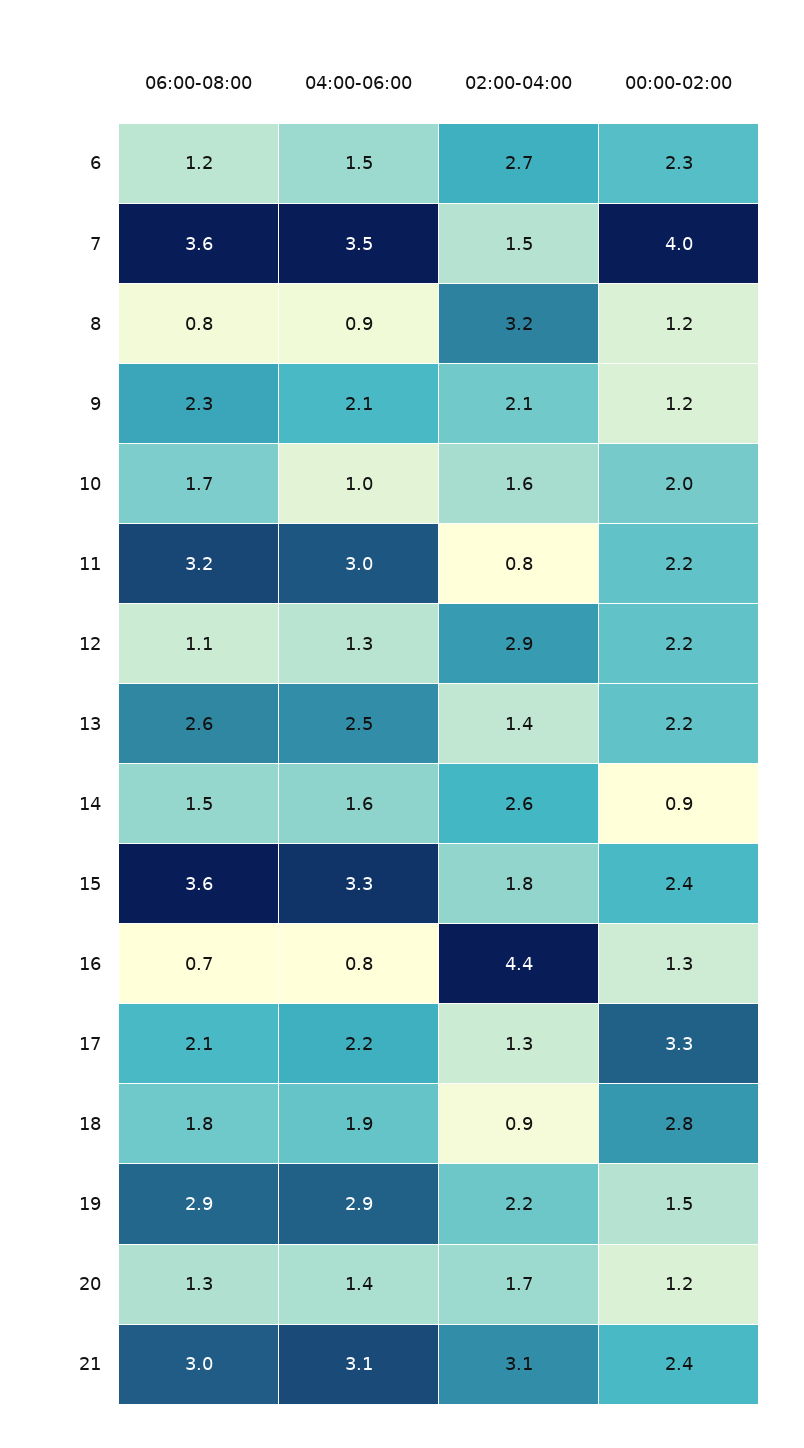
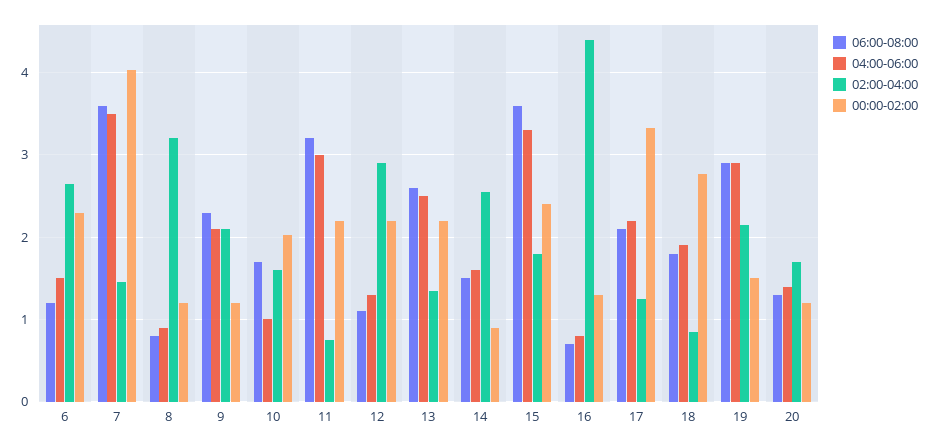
  {
    "06:00-08:00": {
      "6": 1.2,
      "7": 3.6,
      "8": 0.8,
      "9": 2.3,
      "10": 1.7,
      "11": 3.2,
      "12": 1.1,
      "13": 2.6,
      "14": 1.5,
      "15": 3.6,
      "16": 0.7,
      "17": 2.1,
      "18": 1.8,
      "19": 2.9,
-     "20": 1.3,
+     "20": 1.3
-     "21": 3
    },
    "04:00-06:00": {
      "6": 1.5,
      "7": 3.5,
      "8": 0.9,
      "9": 2.1,
      "10": 1,
      "11": 3,
      "12": 1.3,
      "13": 2.5,
      "14": 1.6,
      "15": 3.3,
      "16": 0.8,
      "17": 2.2,
      "18": 1.9,
      "19": 2.9,
-     "20": 1.4,
+     "20": 1.4
-     "21": 3.1
    },
    "02:00-04:00": {
      "6": 2.7,
      "7": 1.5,
      "8": 3.2,
      "9": 2.1,
      "10": 1.6,
      "11": 0.8,
      "12": 2.9,
      "13": 1.4,
      "14": 2.6,
      "15": 1.8,
      "16": 4.4,
      "17": 1.3,
      "18": 0.9,
      "19": 2.2,
-     "20": 1.7,
+     "20": 1.7
-     "21": 3.1
    },
    "00:00-02:00": {
      "6": 2.3,
      "7": 4,
      "8": 1.2,
      "9": 1.2,
      "10": 2,
      "11": 2.2,
      "12": 2.2,
      "13": 2.2,
      "14": 0.9,
      "15": 2.4,
      "16": 1.3,
      "17": 3.3,
      "18": 2.8,
      "19": 1.5,
-     "20": 1.2,
+     "20": 1.2
-     "21": 2.4
    }
  }

